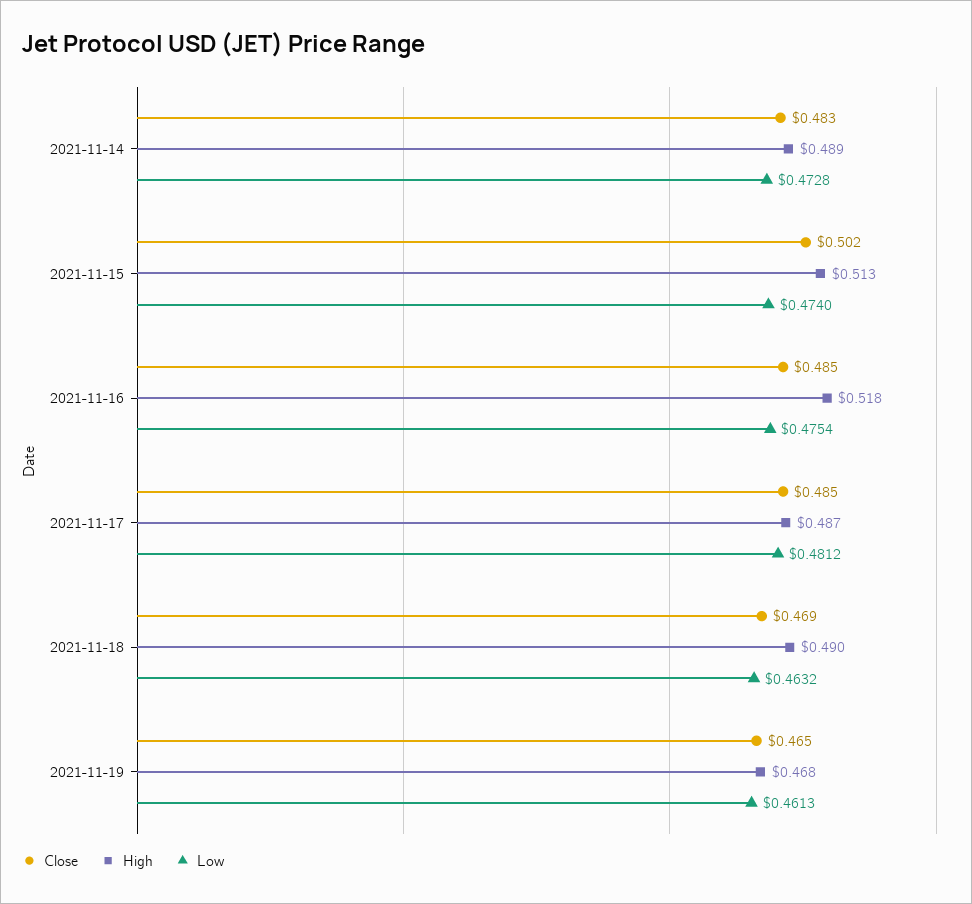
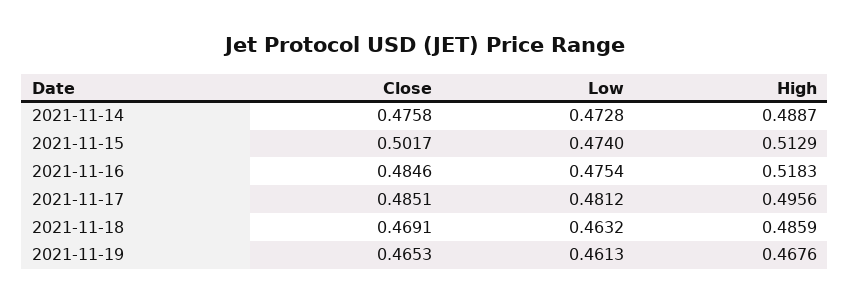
  {
    "Close": {
-     "2021-11-14": 0.483,
+     "2021-11-14": 0.4758,
      "2021-11-15": 0.5017,
      "2021-11-16": 0.4846,
      "2021-11-17": 0.4851,
      "2021-11-18": 0.4691,
      "2021-11-19": 0.4653
    },
    "High": {
      "2021-11-14": 0.4887,
      "2021-11-15": 0.5129,
      "2021-11-16": 0.5183,
-     "2021-11-17": 0.487,
+     "2021-11-17": 0.4956,
-     "2021-11-18": 0.49,
+     "2021-11-18": 0.4859,
      "2021-11-19": 0.4676
    },
    "Low": {
      "2021-11-14": 0.4728,
      "2021-11-15": 0.474,
      "2021-11-16": 0.4754,
      "2021-11-17": 0.4812,
      "2021-11-18": 0.4632,
      "2021-11-19": 0.4613
    }
  }

